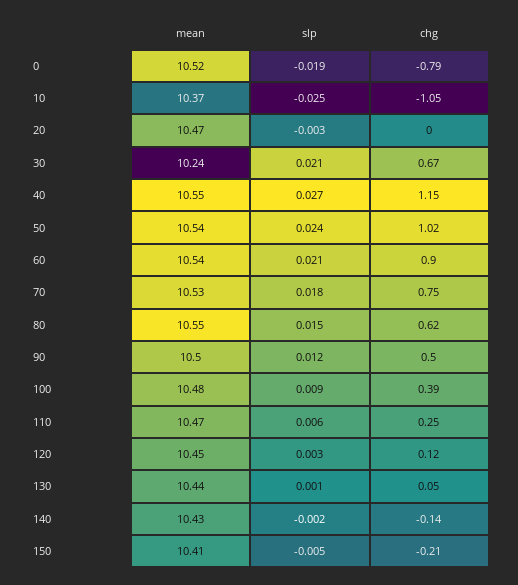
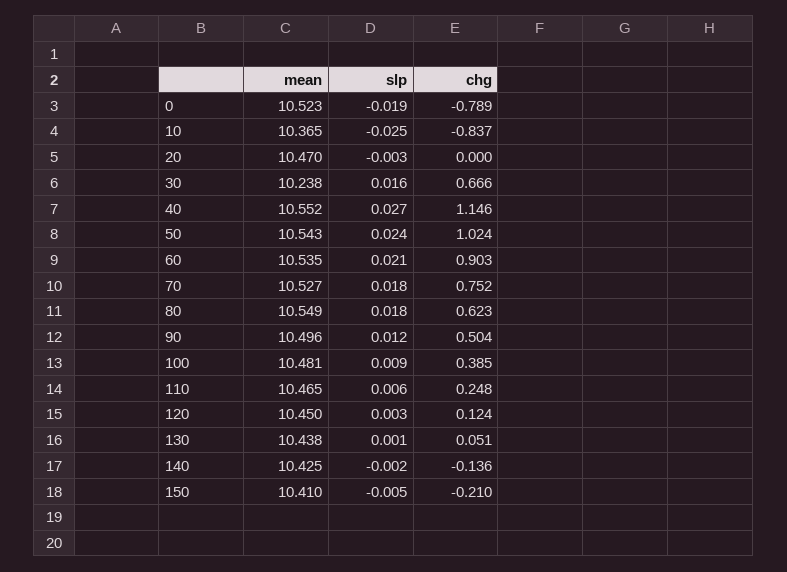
  {
    "mean": {
      "0": 10.523,
      "10": 10.365,
      "20": 10.47,
      "30": 10.238,
      "40": 10.552,
      "50": 10.543,
      "60": 10.535,
      "70": 10.527,
      "80": 10.549,
      "90": 10.496,
      "100": 10.481,
      "110": 10.465,
      "120": 10.45,
      "130": 10.438,
      "140": 10.425,
      "150": 10.41
    },
    "slp": {
      "0": -0.019,
      "10": -0.025,
      "20": -0.003,
-     "30": 0.021,
+     "30": 0.016,
      "40": 0.027,
      "50": 0.024,
      "60": 0.021,
      "70": 0.018,
-     "80": 0.015,
+     "80": 0.018,
      "90": 0.012,
      "100": 0.009,
      "110": 0.006,
      "120": 0.003,
      "130": 0.001,
      "140": -0.002,
      "150": -0.005
    },
    "chg": {
      "0": -0.789,
-     "10": -1.05,
+     "10": -0.837,
      "20": 0,
      "30": 0.666,
      "40": 1.146,
      "50": 1.024,
      "60": 0.903,
      "70": 0.752,
      "80": 0.623,
      "90": 0.504,
      "100": 0.385,
      "110": 0.248,
      "120": 0.124,
      "130": 0.051,
      "140": -0.136,
      "150": -0.21
    }
  }

